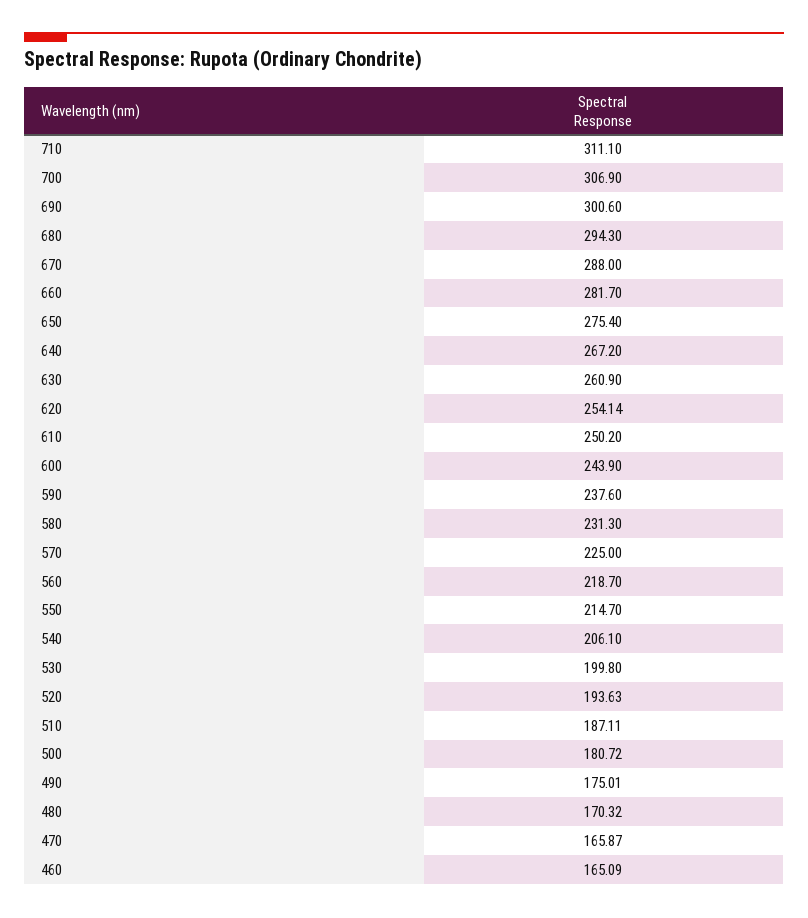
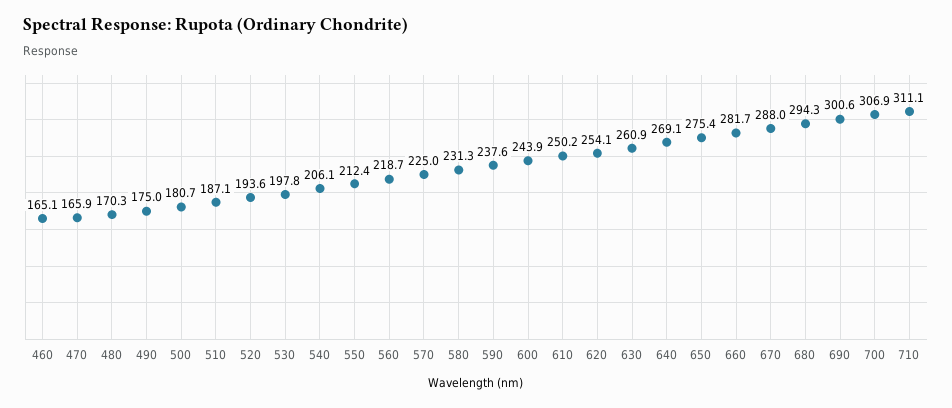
  {
    "710": 311.1,
    "700": 306.9,
    "690": 300.6,
    "680": 294.3,
    "670": 288,
    "660": 281.7,
    "650": 275.4,
-   "640": 267.2,
+   "640": 269.1,
    "630": 260.9,
    "620": 254.14,
    "610": 250.2,
    "600": 243.9,
    "590": 237.6,
    "580": 231.3,
    "570": 225,
    "560": 218.7,
-   "550": 214.7,
+   "550": 212.4,
    "540": 206.1,
-   "530": 199.8,
+   "530": 197.8,
    "520": 193.63,
    "510": 187.11,
    "500": 180.72,
    "490": 175.01,
    "480": 170.32,
    "470": 165.87,
    "460": 165.09
  }

